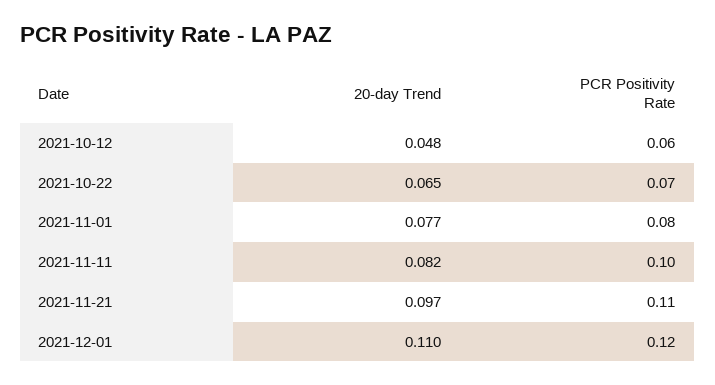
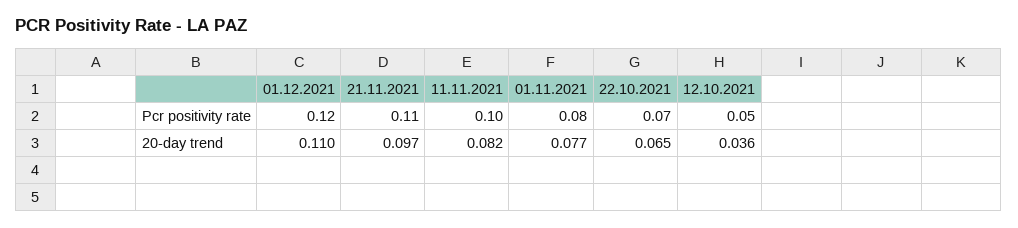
  {
    "20-day Trend": {
-     "2021-10-12": 0.048,
+     "2021-10-12": 0.036,
      "2021-10-22": 0.065,
      "2021-11-01": 0.077,
      "2021-11-11": 0.082,
      "2021-11-21": 0.097,
      "2021-12-01": 0.11
    },
    "PCR Positivity Rate": {
-     "2021-10-12": 0.06,
+     "2021-10-12": 0.05,
      "2021-10-22": 0.07,
      "2021-11-01": 0.08,
      "2021-11-11": 0.1,
      "2021-11-21": 0.11,
      "2021-12-01": 0.12
    }
  }

